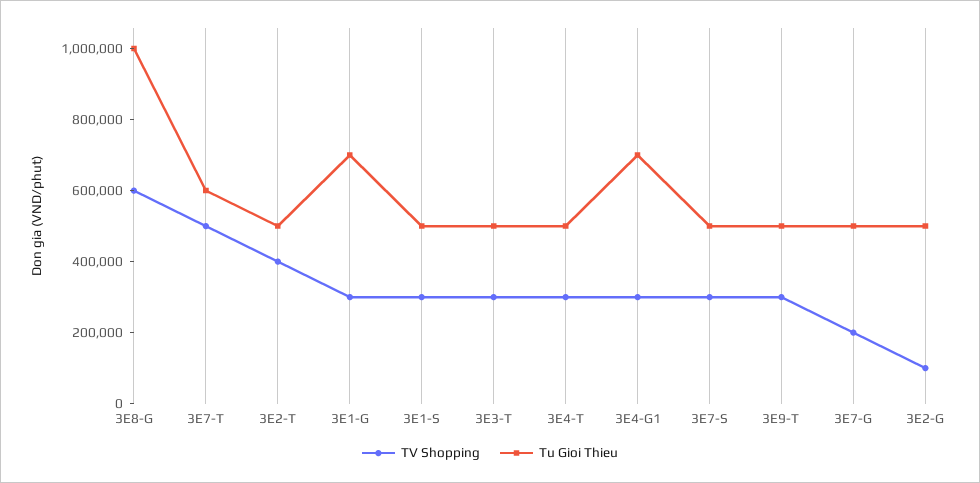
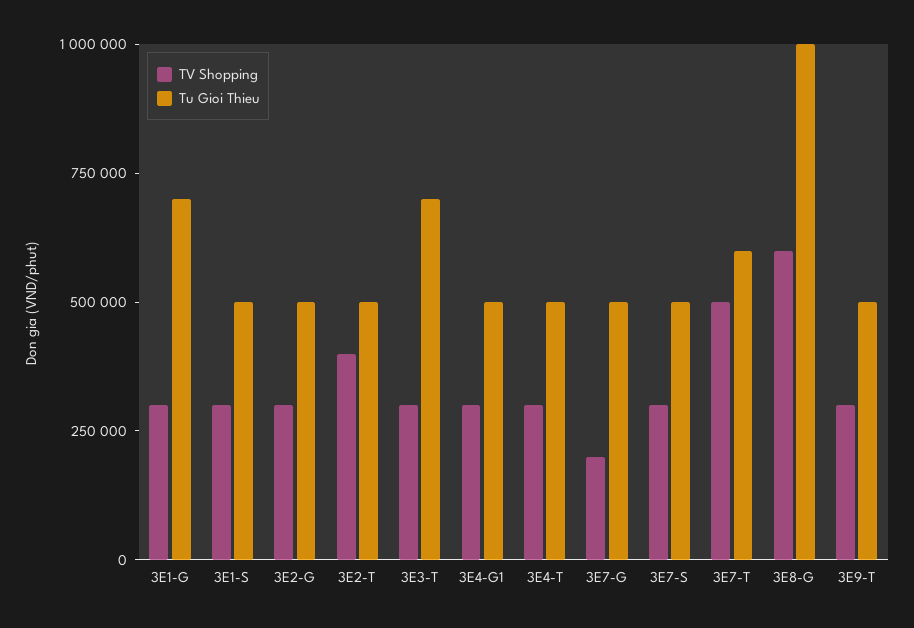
  {
    "TV Shopping": {
      "3E8-G": 600000,
      "3E7-T": 500000,
      "3E2-T": 400000,
      "3E1-G": 300000,
      "3E1-S": 300000,
      "3E3-T": 300000,
      "3E4-T": 300000,
      "3E4-G1": 300000,
      "3E7-S": 300000,
      "3E9-T": 300000,
      "3E7-G": 200000,
-     "3E2-G": 100000
+     "3E2-G": 300000
    },
    "Tu Gioi Thieu": {
      "3E8-G": 1000000,
      "3E7-T": 600000,
      "3E2-T": 500000,
      "3E1-G": 700000,
      "3E1-S": 500000,
-     "3E3-T": 500000,
+     "3E3-T": 700000,
      "3E4-T": 500000,
-     "3E4-G1": 700000,
+     "3E4-G1": 500000,
      "3E7-S": 500000,
      "3E9-T": 500000,
      "3E7-G": 500000,
      "3E2-G": 500000
    }
  }

